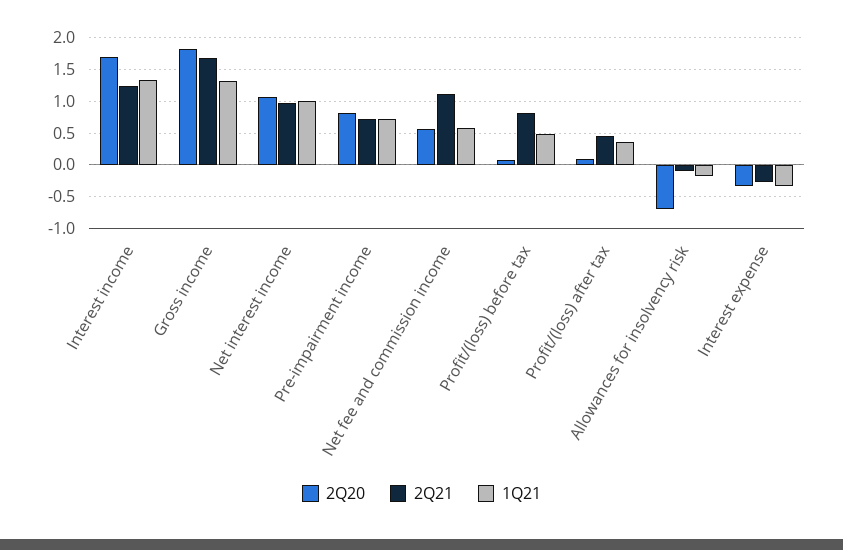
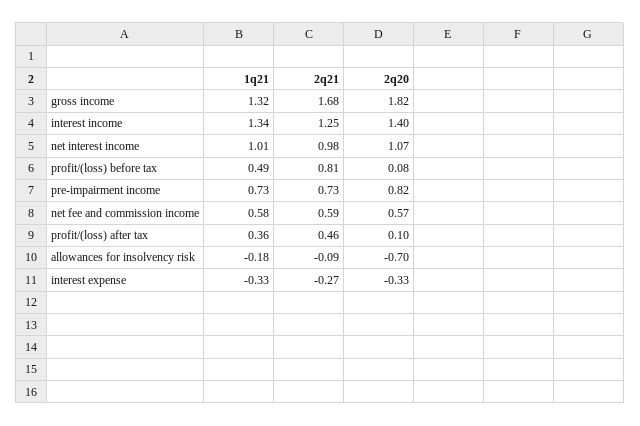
  {
    "2Q20": {
-     "Interest income": 1.7,
+     "Interest income": 1.4,
      "Gross income": 1.82,
      "Net interest income": 1.07,
      "Pre-impairment income": 0.82,
      "Net fee and commission income": 0.57,
      "Profit/(loss) before tax": 0.08,
      "Profit/(loss) after tax": 0.1,
      "Allowances for insolvency risk": -0.7,
      "Interest expense": -0.33
    },
    "2Q21": {
      "Interest income": 1.25,
      "Gross income": 1.68,
      "Net interest income": 0.98,
      "Pre-impairment income": 0.73,
-     "Net fee and commission income": 1.1,
+     "Net fee and commission income": 0.59,
      "Profit/(loss) before tax": 0.81,
      "Profit/(loss) after tax": 0.46,
      "Allowances for insolvency risk": -0.09,
      "Interest expense": -0.27
    },
    "1Q21": {
      "Interest income": 1.34,
      "Gross income": 1.32,
      "Net interest income": 1.01,
      "Pre-impairment income": 0.73,
      "Net fee and commission income": 0.58,
      "Profit/(loss) before tax": 0.49,
      "Profit/(loss) after tax": 0.36,
      "Allowances for insolvency risk": -0.18,
      "Interest expense": -0.33
    }
  }

